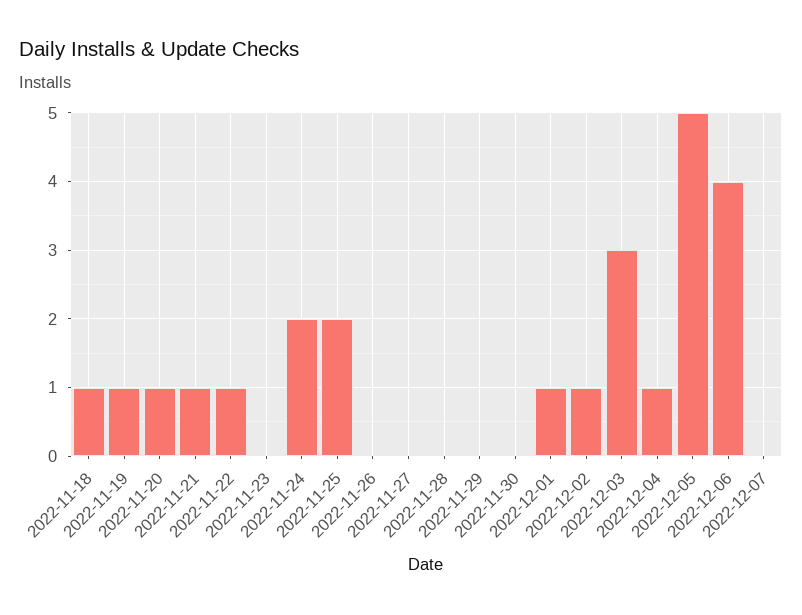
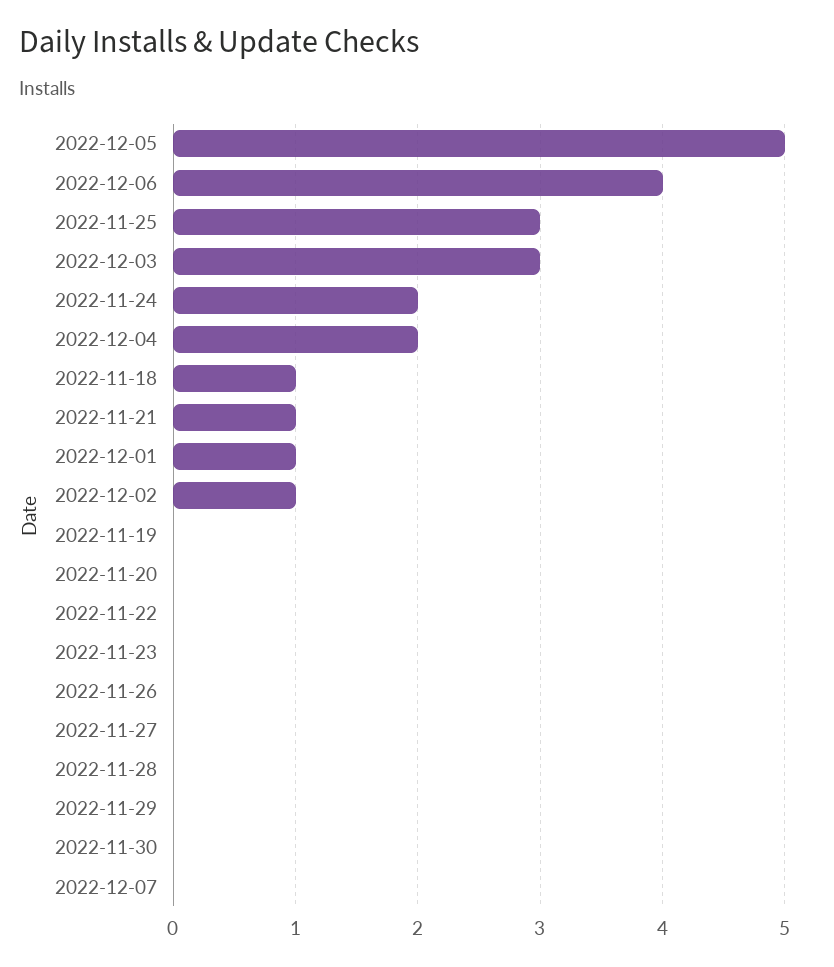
  {
    "2022-11-18": 1,
-   "2022-11-19": 1,
+   "2022-11-19": 0,
-   "2022-11-20": 1,
+   "2022-11-20": 0,
    "2022-11-21": 1,
-   "2022-11-22": 1,
+   "2022-11-22": 0,
    "2022-11-23": 0,
    "2022-11-24": 2,
-   "2022-11-25": 2,
+   "2022-11-25": 3,
    "2022-11-26": 0,
    "2022-11-27": 0,
    "2022-11-28": 0,
    "2022-11-29": 0,
    "2022-11-30": 0,
    "2022-12-01": 1,
    "2022-12-02": 1,
    "2022-12-03": 3,
-   "2022-12-04": 1,
+   "2022-12-04": 2,
    "2022-12-05": 5,
    "2022-12-06": 4,
    "2022-12-07": 0
  }

